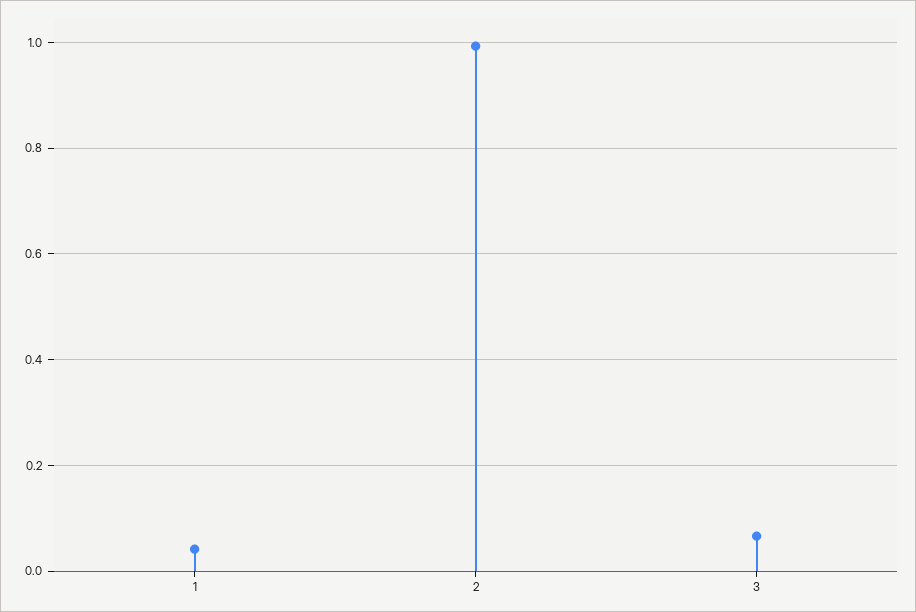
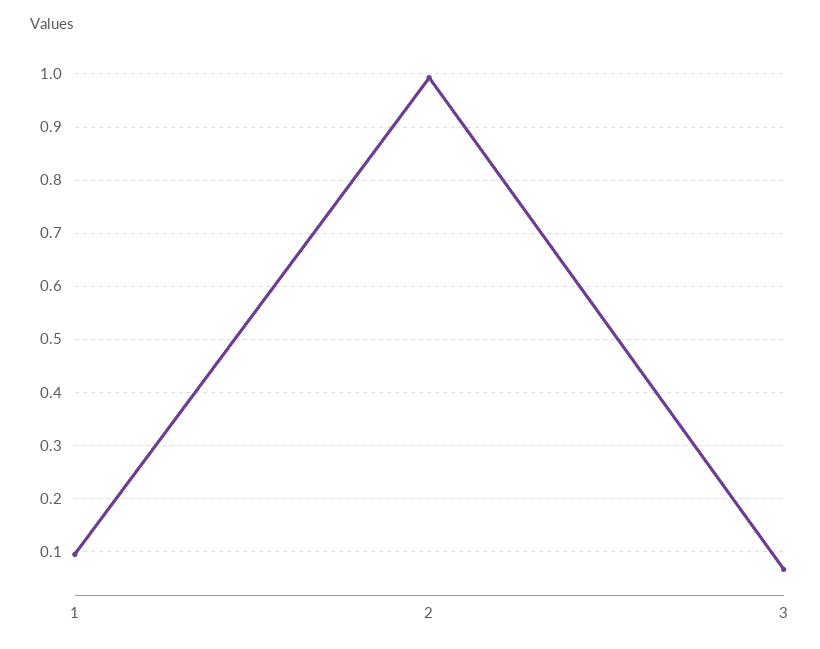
  {
-   "1": 0.04,
+   "1": 0.1,
    "2": 1,
    "3": 0.06
  }

